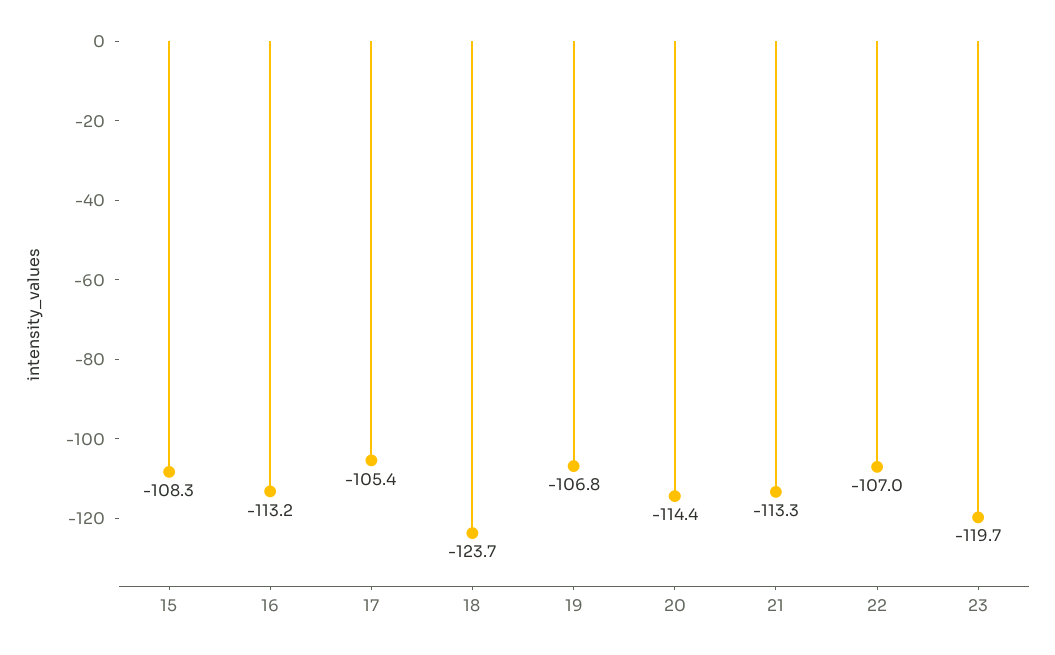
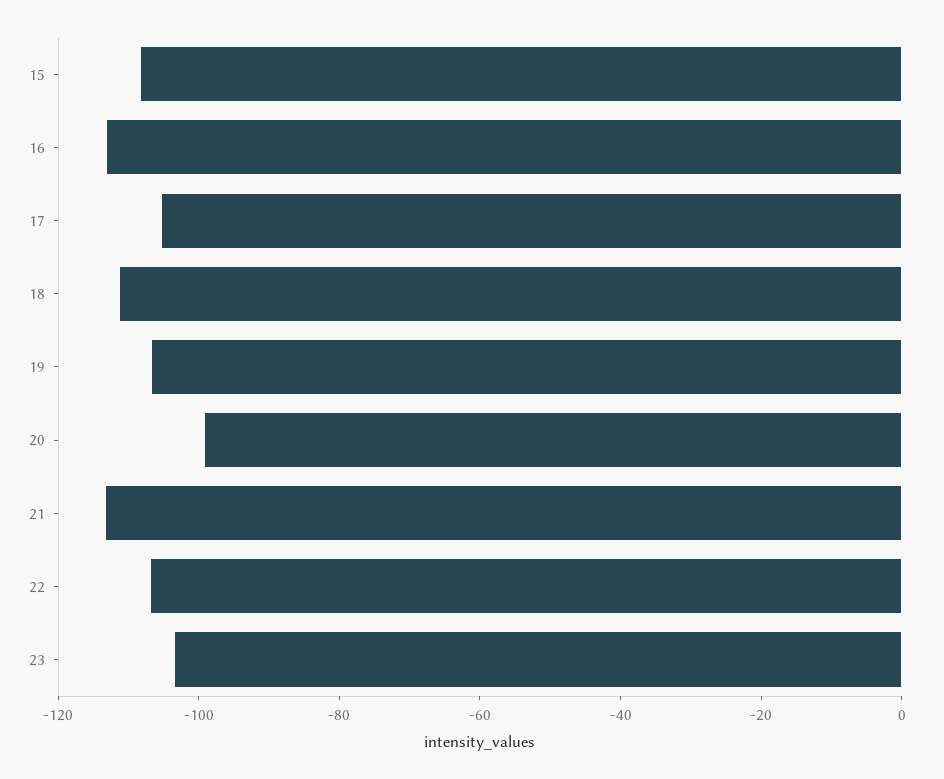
  {
    "15": -108.3,
    "16": -113.2,
    "17": -105.4,
-   "18": -123.7,
+   "18": -110,
    "19": -106.8,
-   "20": -114.4,
+   "20": -100,
    "21": -113.3,
    "22": -107,
-   "23": -119.7
+   "23": -105
  }

